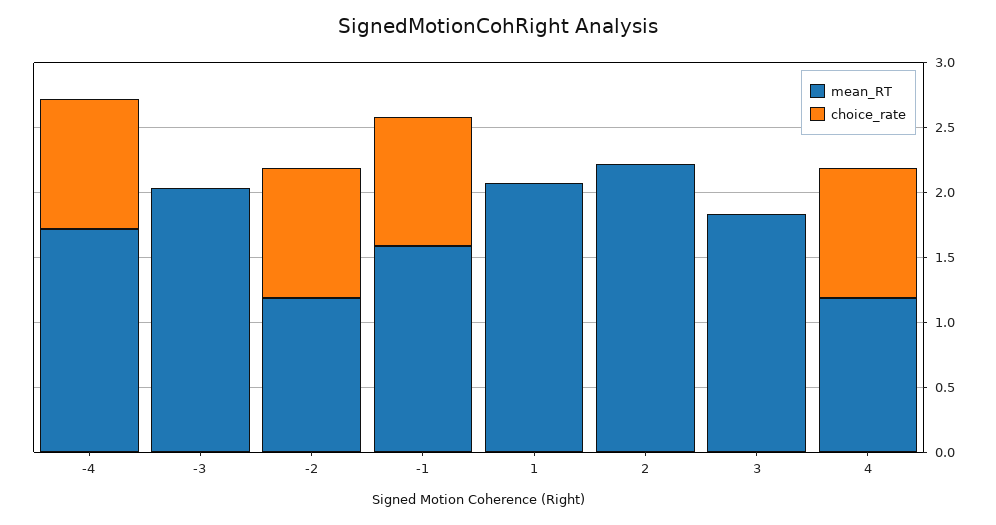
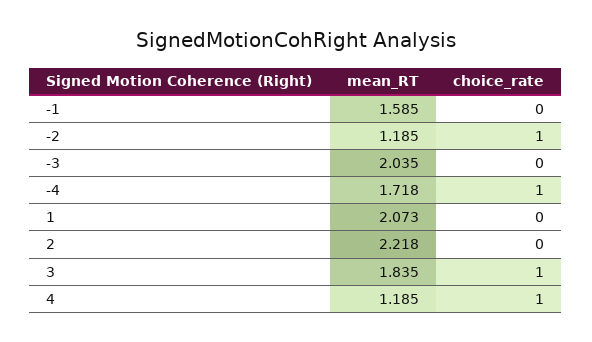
  {
    "mean_RT": {
      "-4": 1.718,
      "-3": 2.035,
      "-2": 1.185,
      "-1": 1.585,
      "1": 2.073,
      "2": 2.218,
      "3": 1.835,
      "4": 1.185
    },
    "choice_rate": {
      "-4": 1,
      "-3": 0,
      "-2": 1,
-     "-1": 1,
+     "-1": 0,
      "1": 0,
      "2": 0,
-     "3": 0,
+     "3": 1,
      "4": 1
    }
  }

